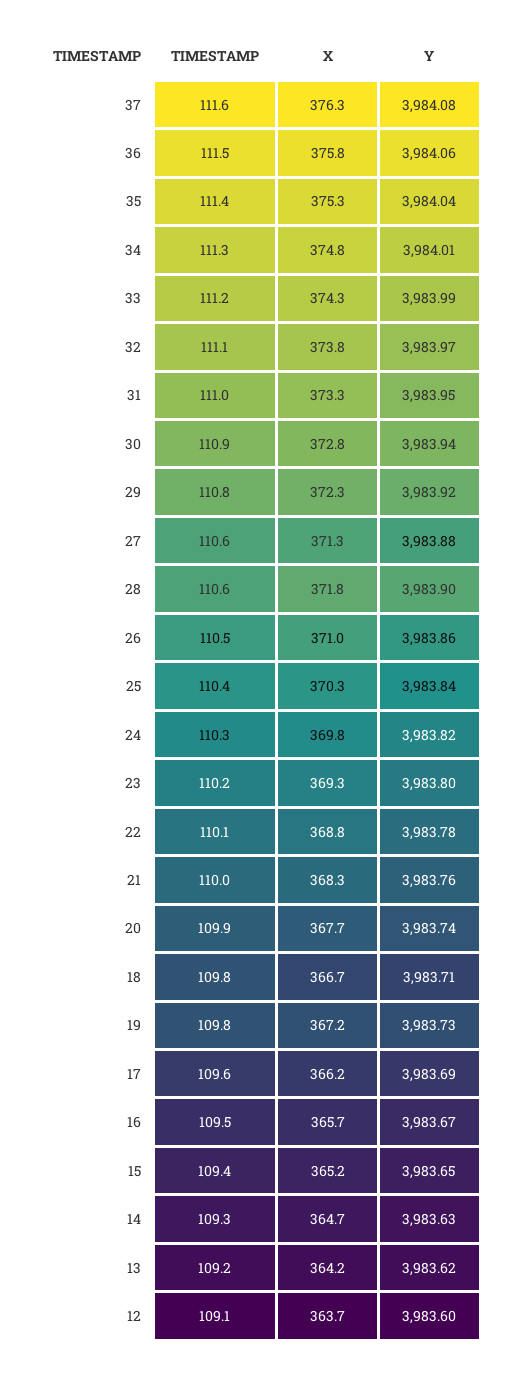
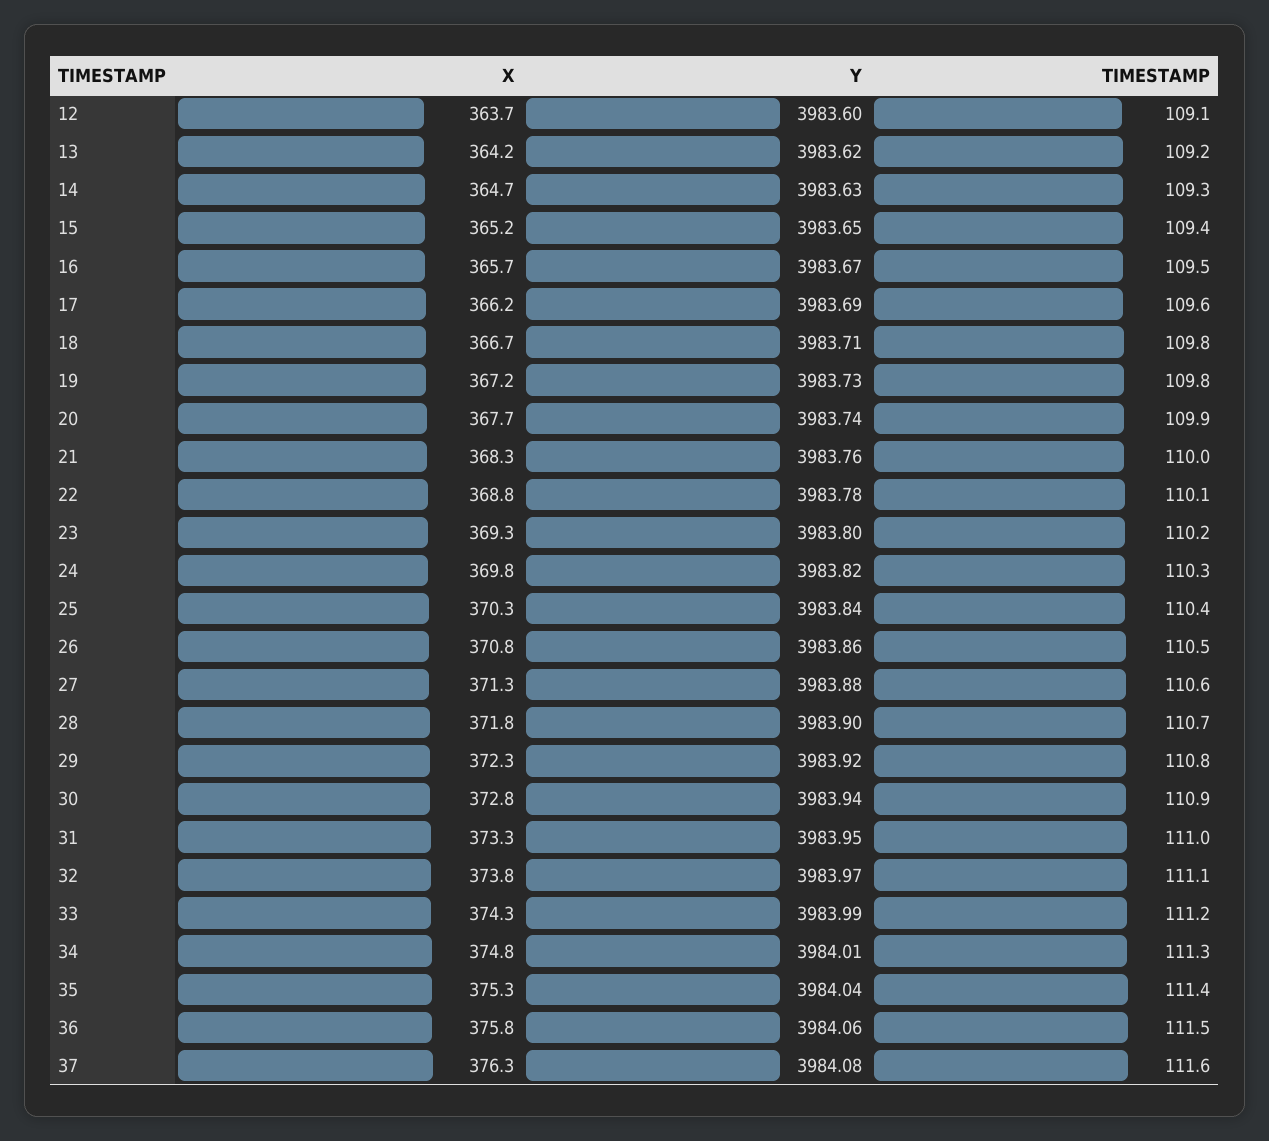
  {
    "TIMESTAMP": {
      "37": 111.6,
      "36": 111.5,
      "35": 111.4,
      "34": 111.3,
      "33": 111.2,
      "32": 111.1,
      "31": 111,
      "30": 110.9,
      "29": 110.8,
      "27": 110.6,
-     "28": 110.6,
+     "28": 110.7,
      "26": 110.5,
      "25": 110.4,
      "24": 110.3,
      "23": 110.2,
      "22": 110.1,
      "21": 110,
      "20": 109.9,
      "18": 109.8,
      "19": 109.8,
      "17": 109.6,
      "16": 109.5,
      "15": 109.4,
      "14": 109.3,
      "13": 109.2,
      "12": 109.1
    },
    "X": {
      "37": 376.3,
      "36": 375.8,
      "35": 375.3,
      "34": 374.8,
      "33": 374.3,
      "32": 373.8,
      "31": 373.3,
      "30": 372.8,
      "29": 372.3,
      "27": 371.3,
      "28": 371.8,
-     "26": 371,
+     "26": 370.8,
      "25": 370.3,
      "24": 369.8,
      "23": 369.3,
      "22": 368.8,
      "21": 368.3,
      "20": 367.7,
      "18": 366.7,
      "19": 367.2,
      "17": 366.2,
      "16": 365.7,
      "15": 365.2,
      "14": 364.7,
      "13": 364.2,
      "12": 363.7
    },
    "Y": {
      "37": 3984.08,
      "36": 3984.06,
      "35": 3984.04,
      "34": 3984.01,
      "33": 3983.99,
      "32": 3983.97,
      "31": 3983.95,
      "30": 3983.94,
      "29": 3983.92,
      "27": 3983.88,
      "28": 3983.9,
      "26": 3983.86,
      "25": 3983.84,
      "24": 3983.82,
      "23": 3983.8,
      "22": 3983.78,
      "21": 3983.76,
      "20": 3983.74,
      "18": 3983.71,
      "19": 3983.73,
      "17": 3983.69,
      "16": 3983.67,
      "15": 3983.65,
      "14": 3983.63,
      "13": 3983.62,
      "12": 3983.6
    }
  }

